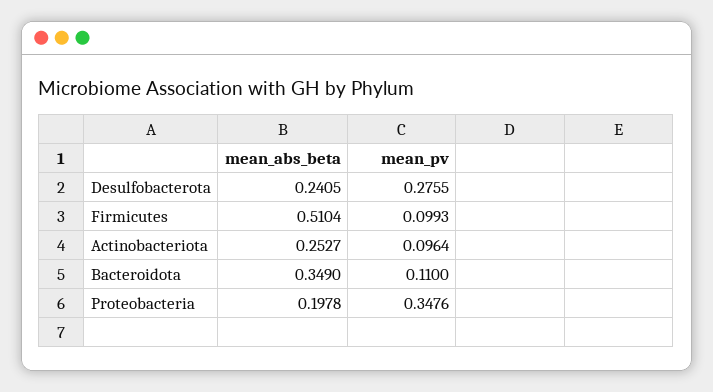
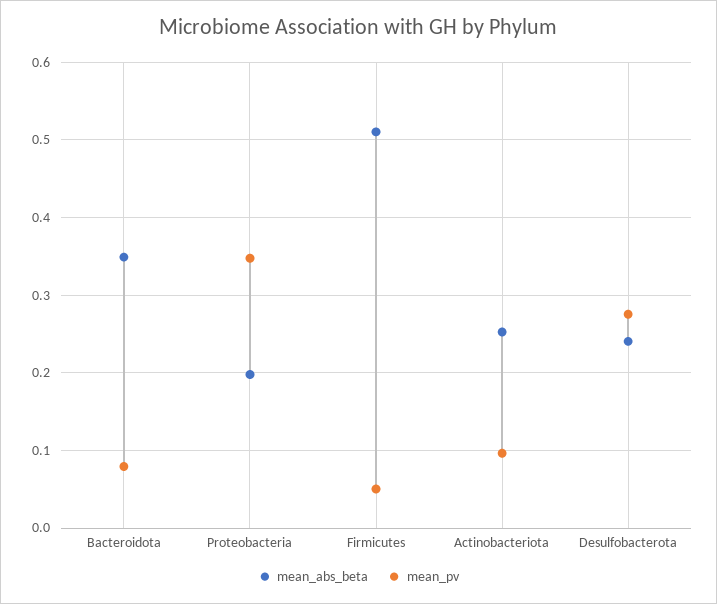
  {
    "mean_abs_beta": {
      "Desulfobacterota": 0.2405,
      "Firmicutes": 0.5104,
      "Actinobacteriota": 0.2527,
      "Bacteroidota": 0.349,
      "Proteobacteria": 0.1978
    },
    "mean_pv": {
      "Desulfobacterota": 0.2755,
-     "Firmicutes": 0.0993,
+     "Firmicutes": 0.05,
      "Actinobacteriota": 0.0964,
-     "Bacteroidota": 0.11,
+     "Bacteroidota": 0.08,
      "Proteobacteria": 0.3476
    }
  }

